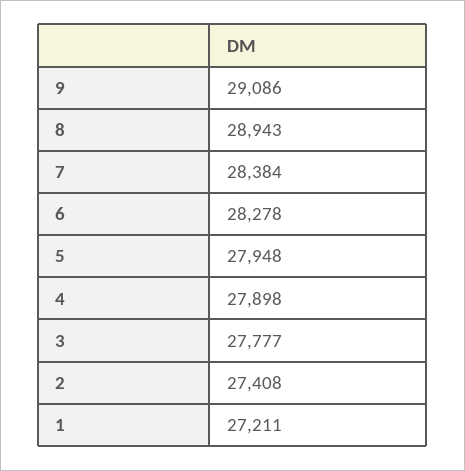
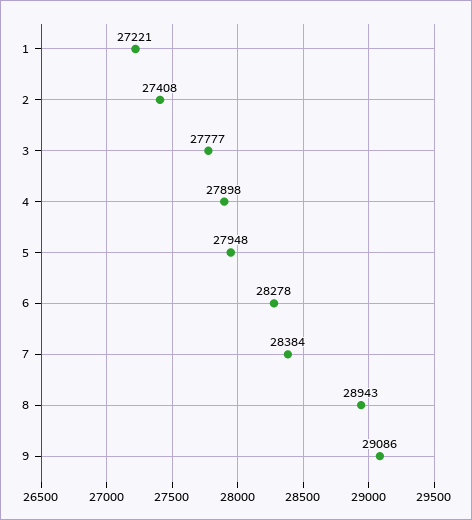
  {
    "9": 29086,
    "8": 28943,
    "7": 28384,
    "6": 28278,
    "5": 27948,
    "4": 27898,
    "3": 27777,
    "2": 27408,
-   "1": 27211
+   "1": 27221
  }

